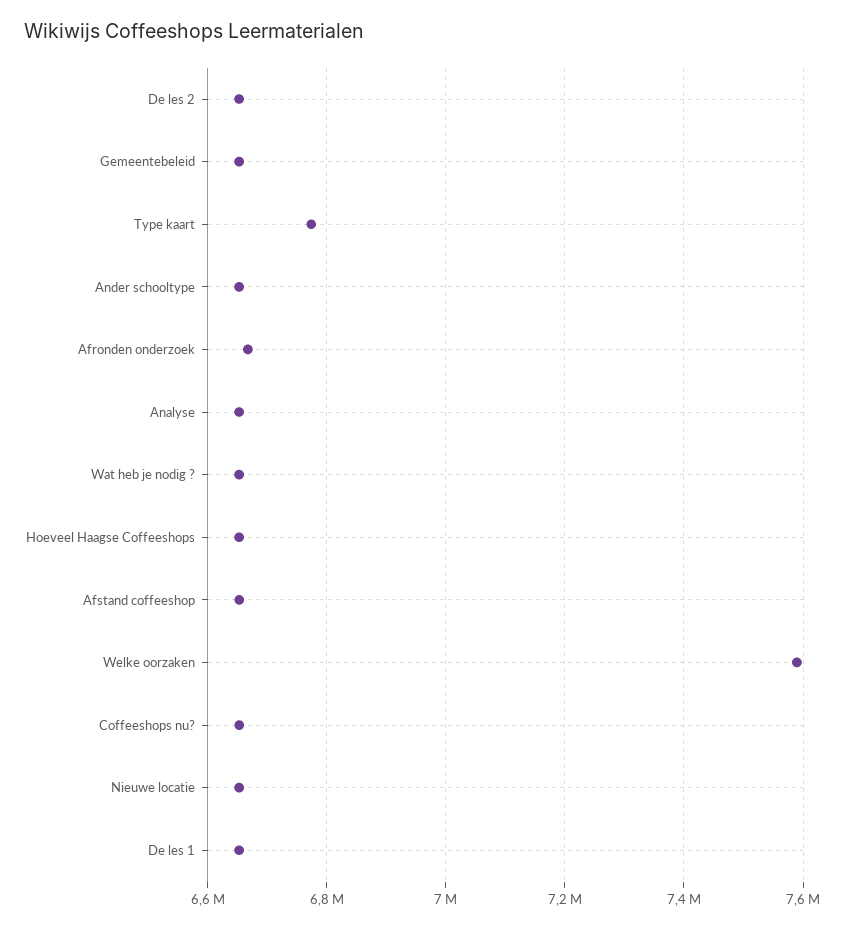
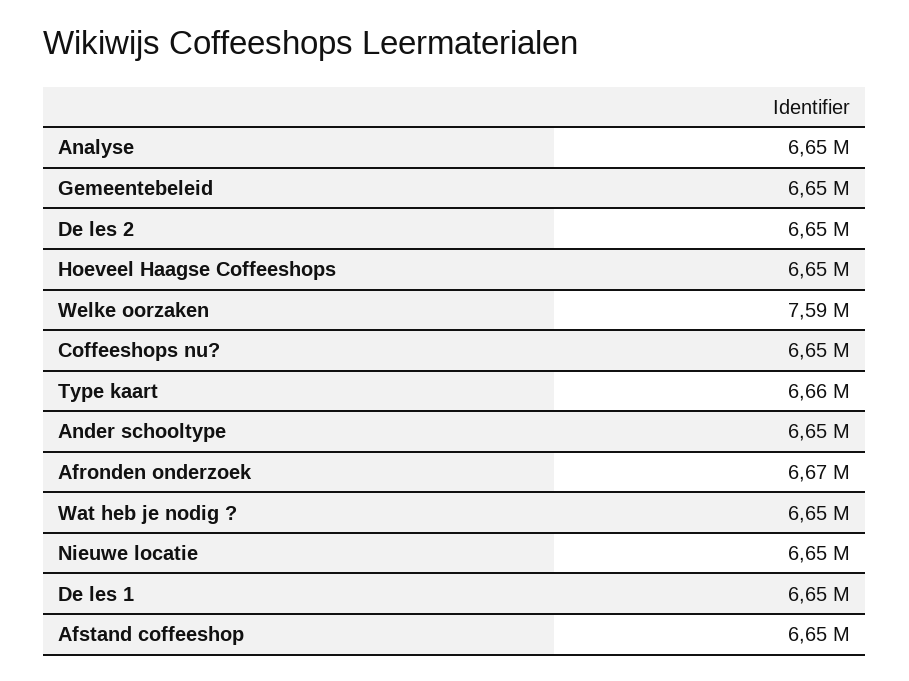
  {
    "De les 2": 6650000,
    "Gemeentebeleid": 6650000,
-   "Type kaart": 6780000,
+   "Type kaart": 6660000,
    "Ander schooltype": 6650000,
    "Afronden onderzoek": 6670000,
    "Analyse": 6650000,
    "Wat heb je nodig ?": 6650000,
    "Hoeveel Haagse Coffeeshops": 6650000,
    "Afstand coffeeshop": 6650000,
    "Welke oorzaken": 7590000,
    "Coffeeshops nu?": 6650000,
    "Nieuwe locatie": 6650000,
    "De les 1": 6650000
  }

